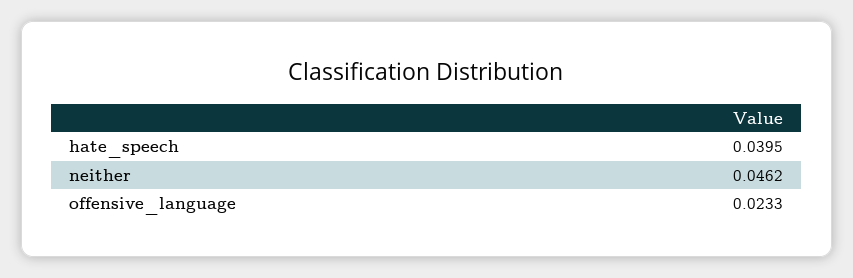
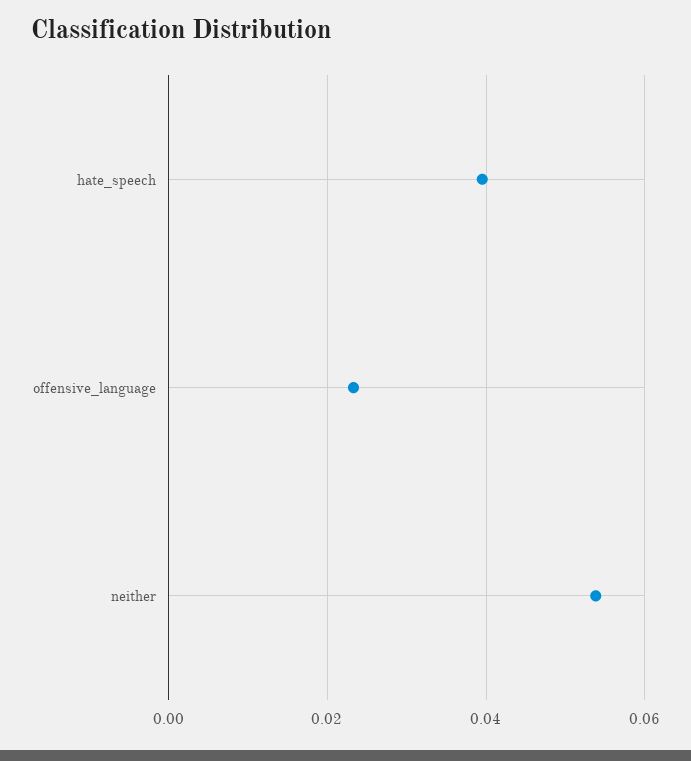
  {
    "hate_speech": 0.0395,
-   "neither": 0.0462,
+   "neither": 0.054,
    "offensive_language": 0.0233
  }

